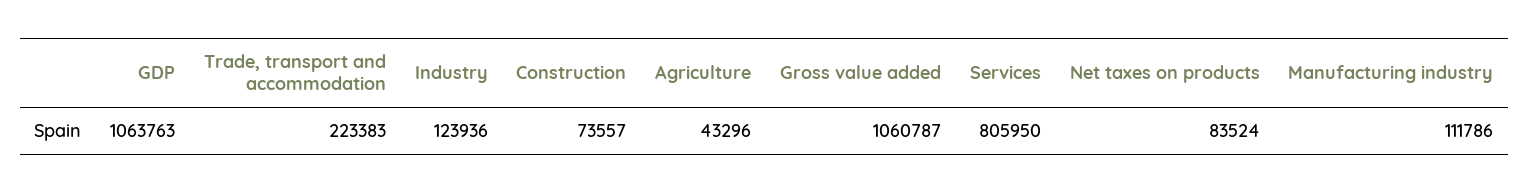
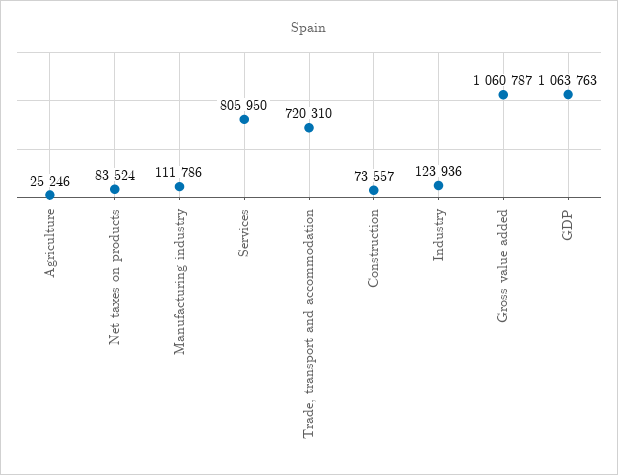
  {
    "GDP": 1063763,
-   "Trade, transport and accommodation": 223383,
+   "Trade, transport and accommodation": 720310,
    "Industry": 123936,
    "Construction": 73557,
-   "Agriculture": 43296,
+   "Agriculture": 25246,
    "Gross value added": 1060787,
    "Services": 805950,
    "Net taxes on products": 83524,
    "Manufacturing industry": 111786
  }

